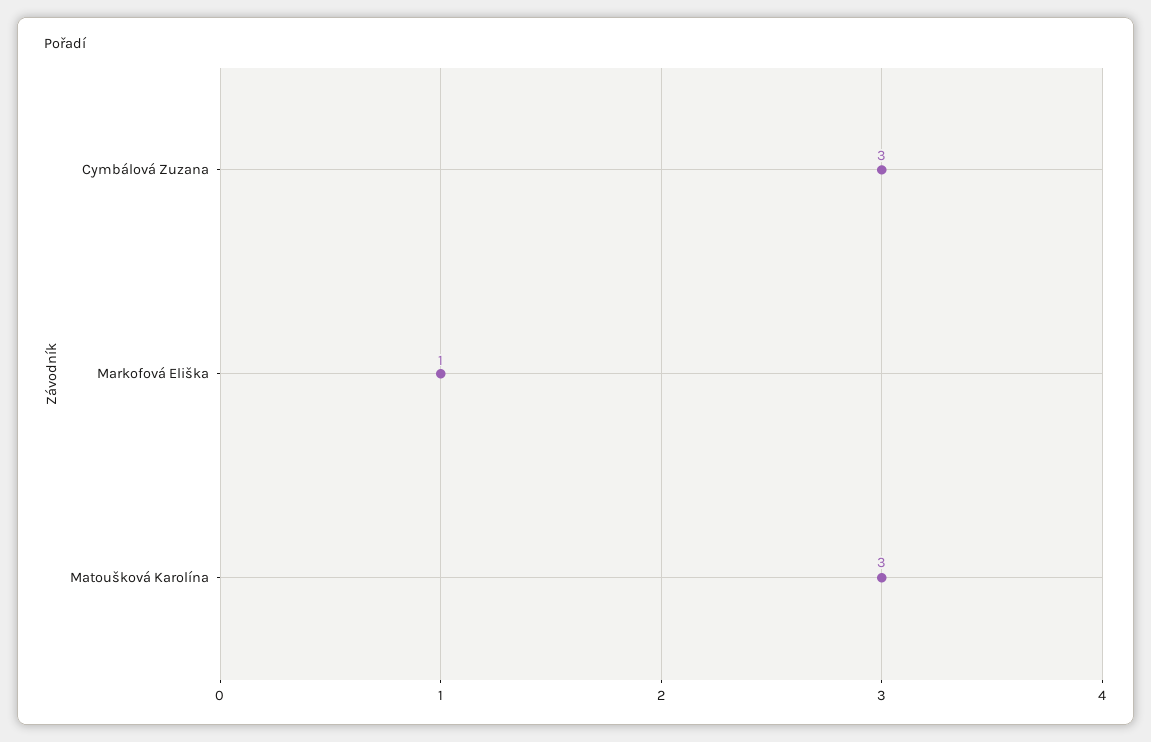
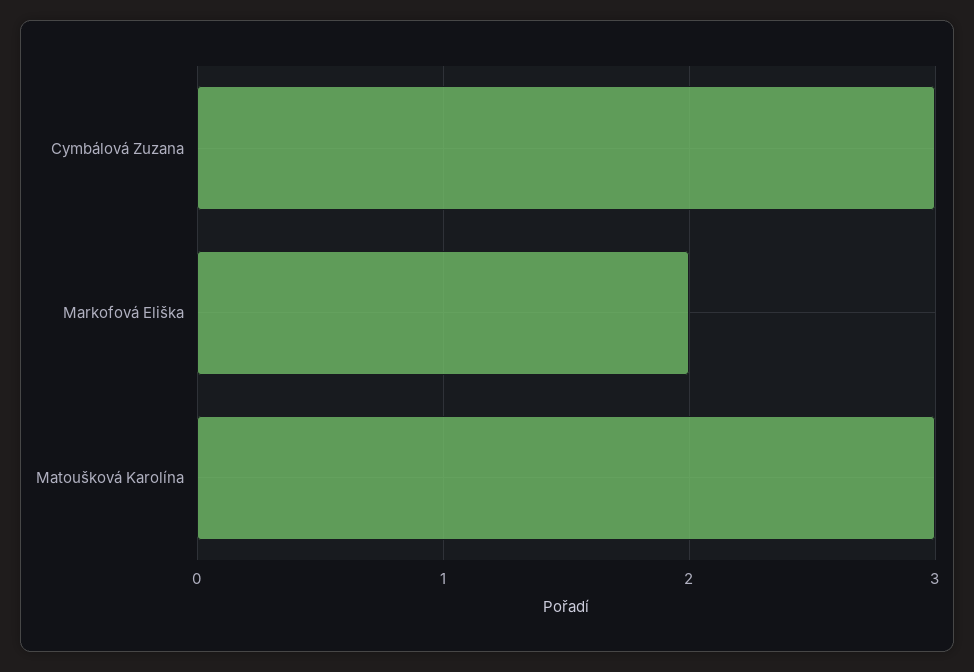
  {
    "Cymbálová Zuzana": 3,
-   "Markofová Eliška": 1,
+   "Markofová Eliška": 2,
    "Matoušková Karolína": 3
  }

